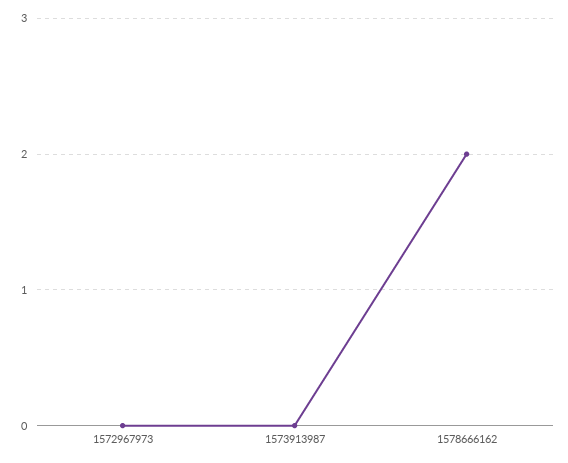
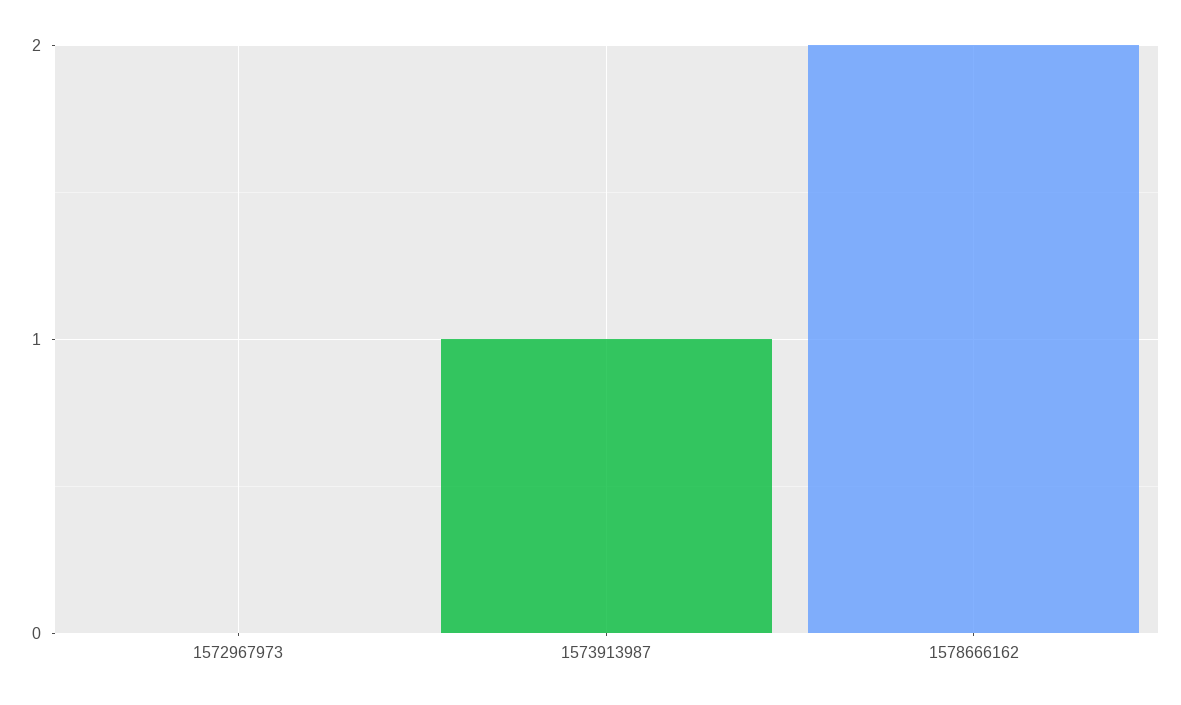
  {
    "1572967973": 0,
-   "1573913987": 0,
+   "1573913987": 1,
    "1578666162": 2
  }

